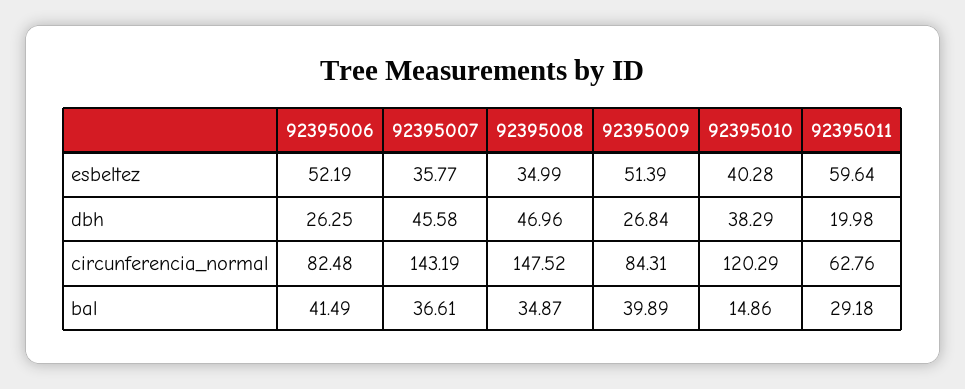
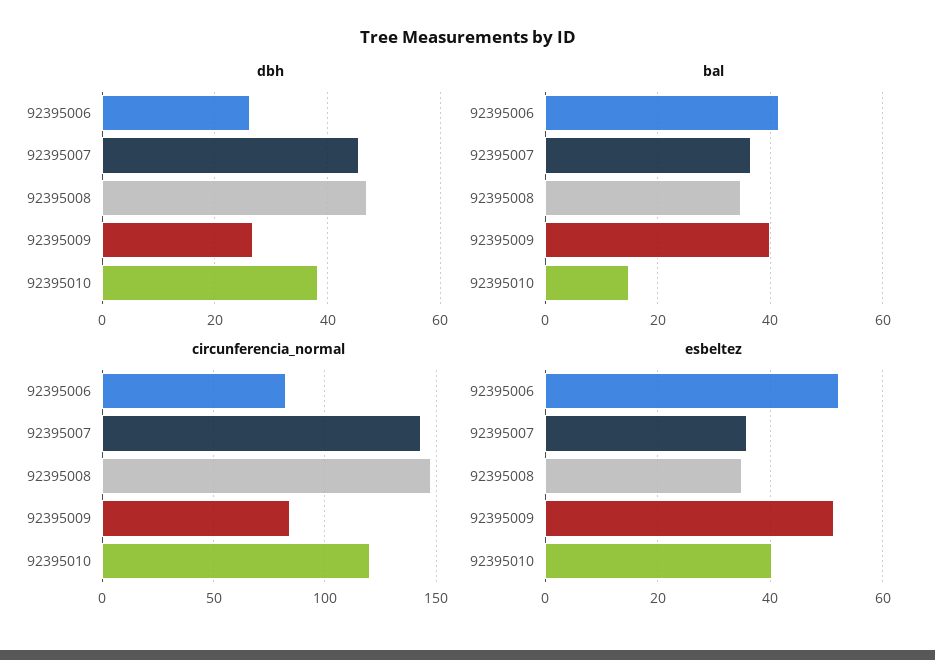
  {
    "esbeltez": {
      "92395006": 52.19,
      "92395007": 35.77,
      "92395008": 34.99,
      "92395009": 51.39,
-     "92395010": 40.28,
+     "92395010": 40.28
-     "92395011": 59.64
    },
    "dbh": {
      "92395006": 26.25,
      "92395007": 45.58,
      "92395008": 46.96,
      "92395009": 26.84,
-     "92395010": 38.29,
+     "92395010": 38.29
-     "92395011": 19.98
    },
    "circunferencia_normal": {
      "92395006": 82.48,
      "92395007": 143.19,
      "92395008": 147.52,
      "92395009": 84.31,
-     "92395010": 120.29,
+     "92395010": 120.29
-     "92395011": 62.76
    },
    "bal": {
      "92395006": 41.49,
      "92395007": 36.61,
      "92395008": 34.87,
      "92395009": 39.89,
-     "92395010": 14.86,
+     "92395010": 14.86
-     "92395011": 29.18
    }
  }

